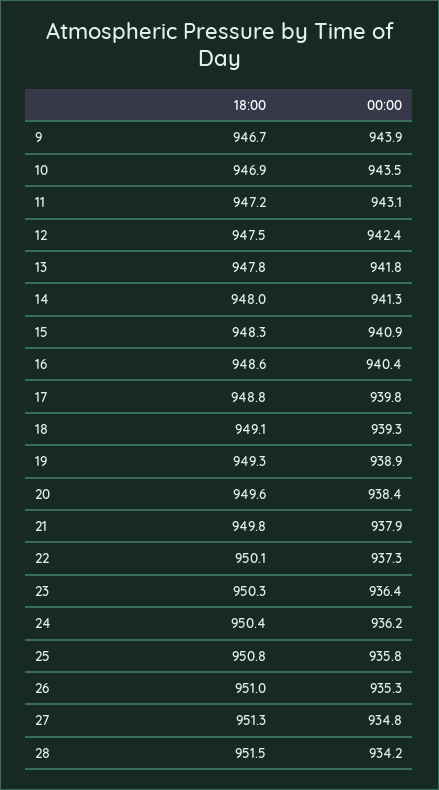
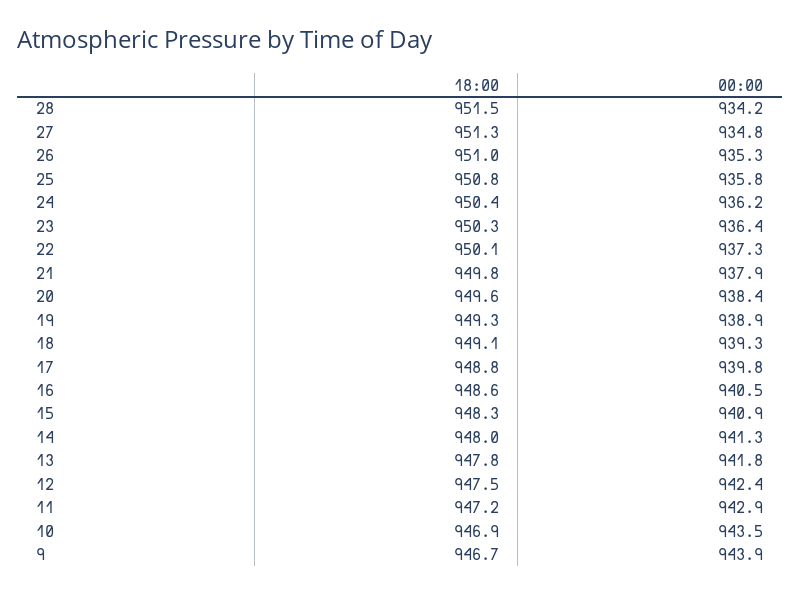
  {
    "18:00": {
      "9": 946.7,
      "10": 946.9,
      "11": 947.2,
      "12": 947.5,
      "13": 947.8,
      "14": 948,
      "15": 948.3,
      "16": 948.6,
      "17": 948.8,
      "18": 949.1,
      "19": 949.3,
      "20": 949.6,
      "21": 949.8,
      "22": 950.1,
      "23": 950.3,
      "24": 950.4,
      "25": 950.8,
      "26": 951,
      "27": 951.3,
      "28": 951.5
    },
    "00:00": {
      "9": 943.9,
      "10": 943.5,
-     "11": 943.1,
+     "11": 942.9,
      "12": 942.4,
      "13": 941.8,
      "14": 941.3,
      "15": 940.9,
-     "16": 940.4,
+     "16": 940.5,
      "17": 939.8,
      "18": 939.3,
      "19": 938.9,
      "20": 938.4,
      "21": 937.9,
      "22": 937.3,
      "23": 936.4,
      "24": 936.2,
      "25": 935.8,
      "26": 935.3,
      "27": 934.8,
      "28": 934.2
    }
  }

